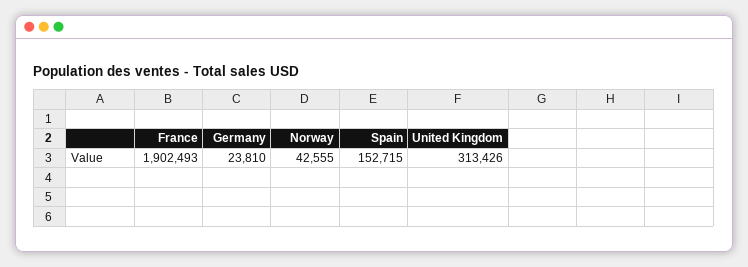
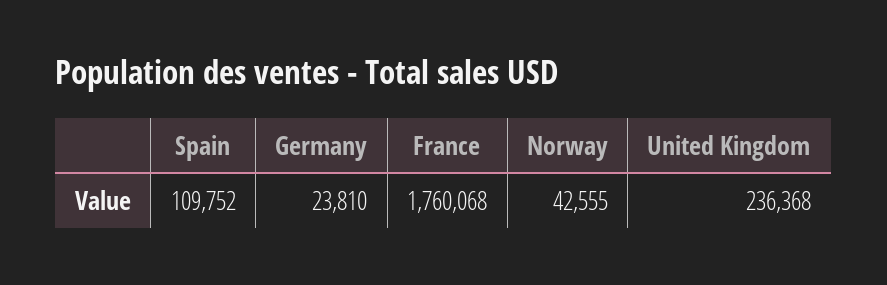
  {
-   "France": 1902493,
+   "France": 1760068,
    "Germany": 23810,
    "Norway": 42555,
-   "Spain": 152715,
+   "Spain": 109752,
-   "United Kingdom": 313426
+   "United Kingdom": 236368
  }

